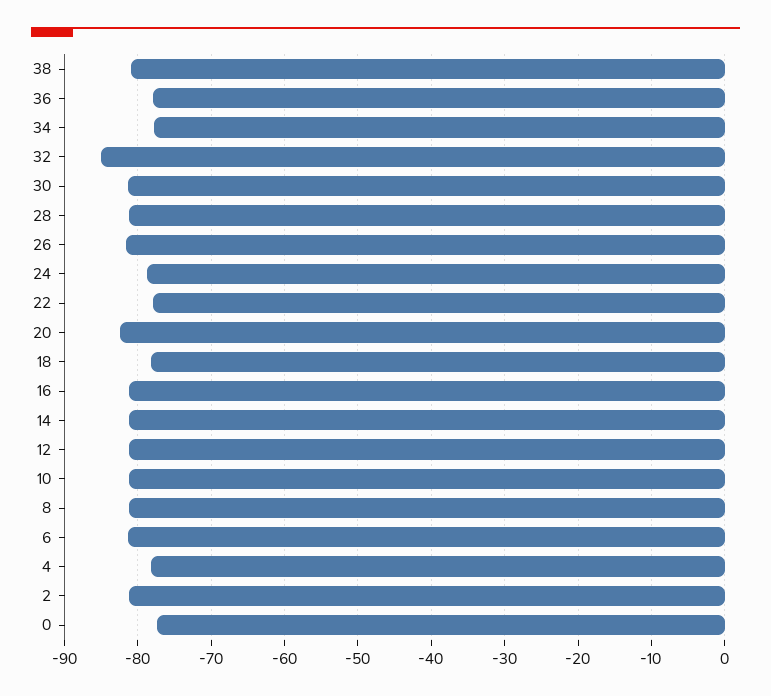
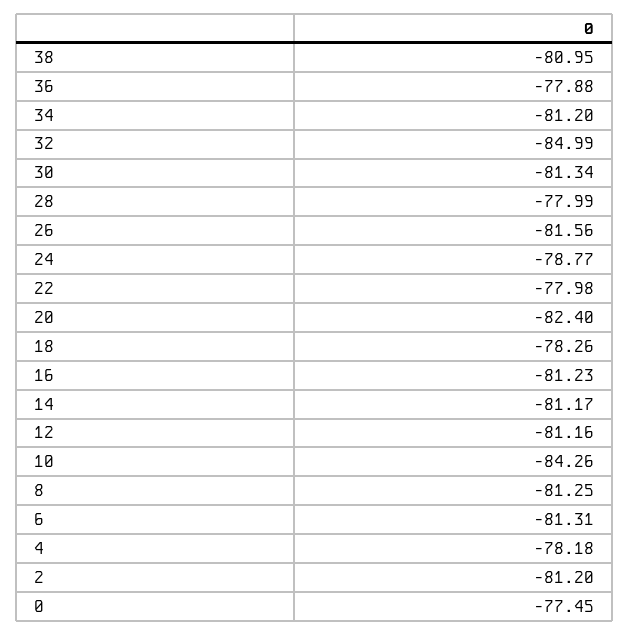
  {
    "38": -80.95,
    "36": -77.88,
-   "34": -78,
+   "34": -81.2,
    "32": -84.99,
    "30": -81.34,
-   "28": -81,
+   "28": -77.99,
    "26": -81.56,
    "24": -78.77,
    "22": -77.98,
    "20": -82.4,
    "18": -78.26,
    "16": -81.23,
    "14": -81.17,
    "12": -81.16,
-   "10": -81,
+   "10": -84.26,
    "8": -81.25,
    "6": -81.31,
    "4": -78.18,
    "2": -81.2,
    "0": -77.45
  }

